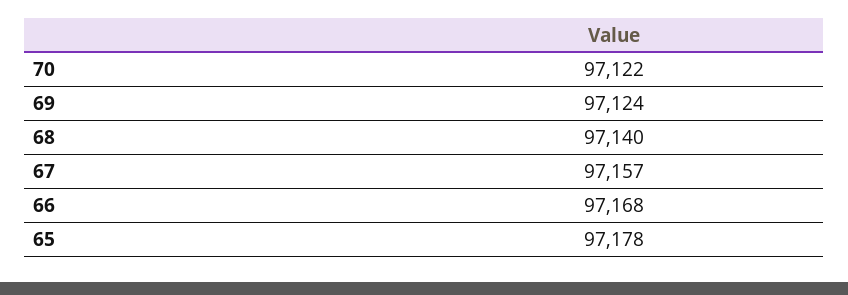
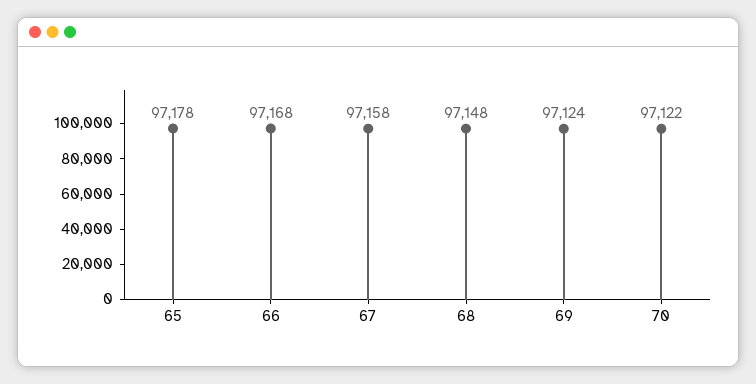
  {
    "70": 97122,
    "69": 97124,
-   "68": 97140,
+   "68": 97148,
-   "67": 97157,
+   "67": 97158,
    "66": 97168,
    "65": 97178
  }

